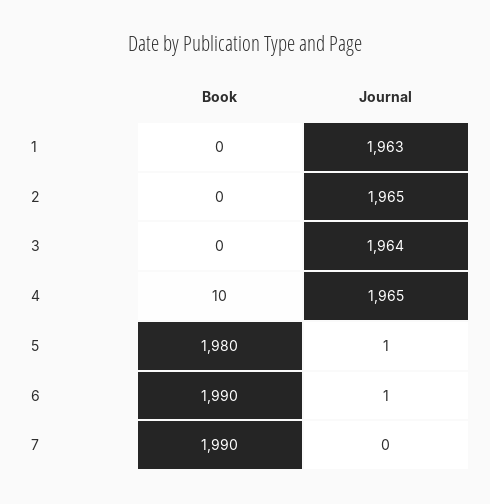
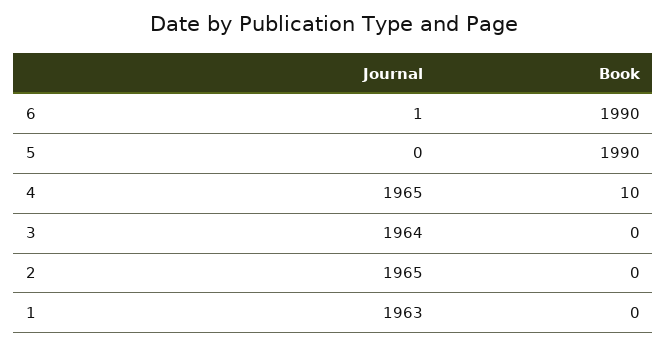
  {
    "Book": {
      "1": 0,
      "2": 0,
      "3": 0,
      "4": 10,
-     "5": 1980,
+     "5": 1990,
-     "6": 1990,
+     "6": 1990
-     "7": 1990
    },
    "Journal": {
      "1": 1963,
      "2": 1965,
      "3": 1964,
      "4": 1965,
-     "5": 1,
+     "5": 0,
-     "6": 1,
+     "6": 1
-     "7": 0
    }
  }

